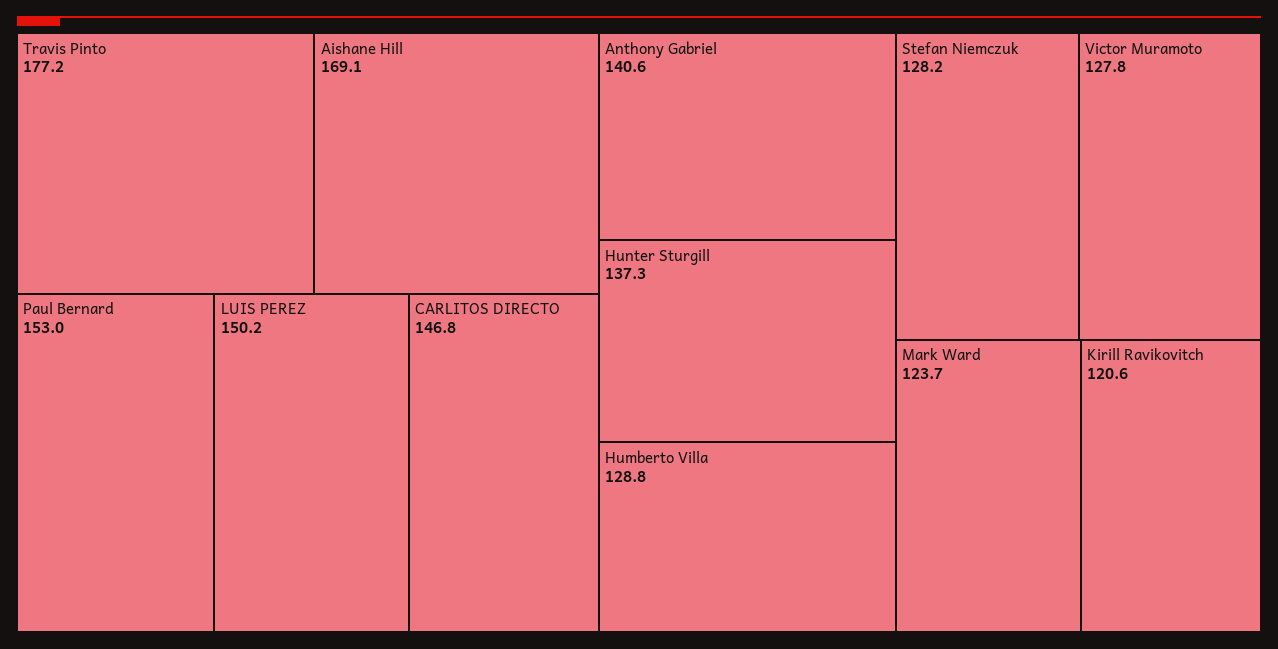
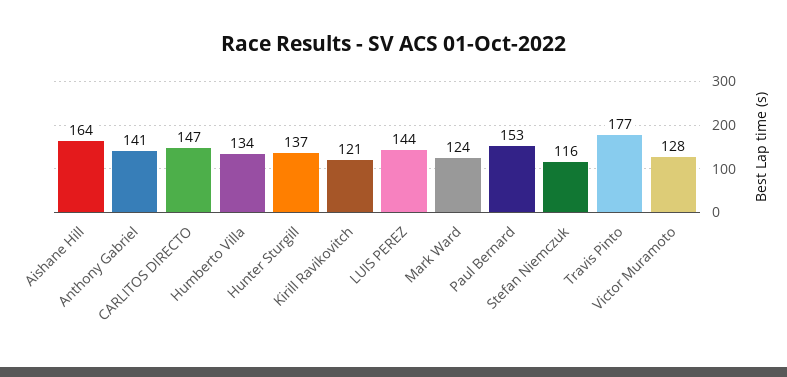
  {
    "Travis Pinto": 177.2,
-   "Aishane Hill": 169.1,
+   "Aishane Hill": 164,
    "Paul Bernard": 153,
-   "LUIS PEREZ": 150.2,
+   "LUIS PEREZ": 144,
    "CARLITOS DIRECTO": 146.8,
    "Anthony Gabriel": 140.6,
    "Hunter Sturgill": 137.3,
-   "Humberto Villa": 128.8,
+   "Humberto Villa": 134,
-   "Stefan Niemczuk": 128.2,
+   "Stefan Niemczuk": 116,
    "Victor Muramoto": 127.8,
    "Mark Ward": 123.7,
    "Kirill Ravikovitch": 120.6
  }

